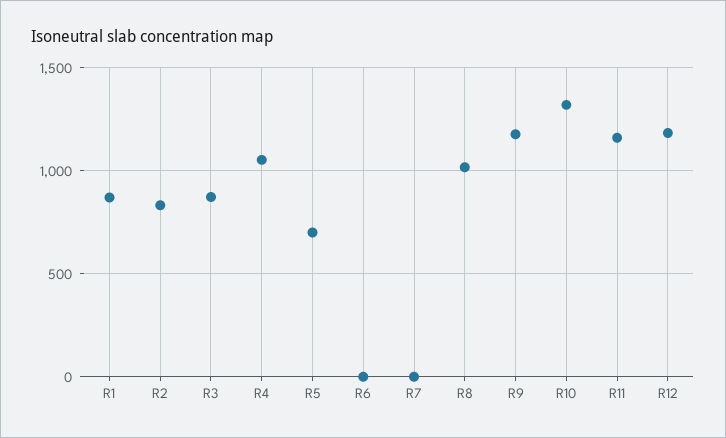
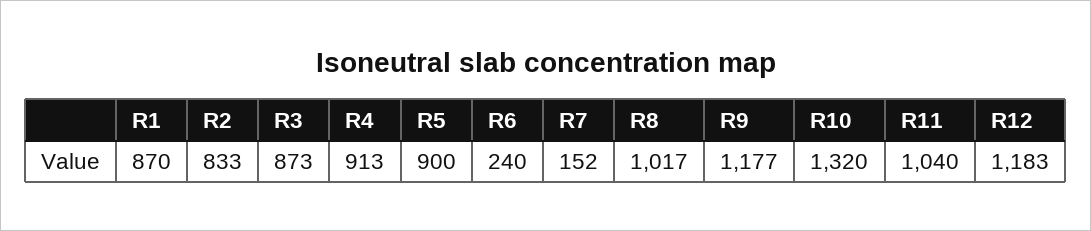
  {
    "R1": 870,
    "R2": 833,
    "R3": 873,
-   "R4": 1050,
+   "R4": 913,
-   "R5": 700,
+   "R5": 900,
-   "R6": 0,
+   "R6": 240,
-   "R7": 0,
+   "R7": 152,
    "R8": 1017,
    "R9": 1177,
    "R10": 1320,
-   "R11": 1150,
+   "R11": 1040,
    "R12": 1183
  }

